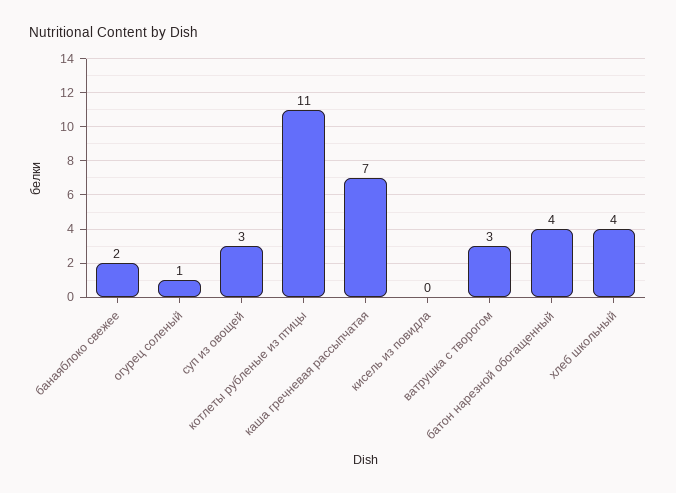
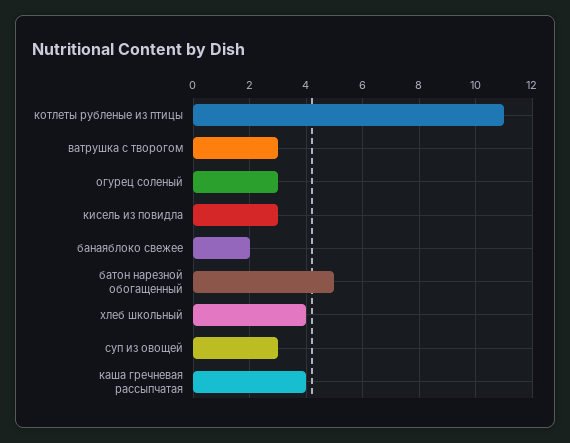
  {
    "банаяблоко свежее": 2,
-   "огурец соленый": 1,
+   "огурец соленый": 3,
    "суп из овощей": 3,
    "котлеты рубленые из птицы": 11,
-   "каша гречневая рассыпчатая": 7,
+   "каша гречневая рассыпчатая": 4,
-   "кисель из повидла": 0,
+   "кисель из повидла": 3,
    "ватрушка с творогом": 3,
-   "батон нарезной обогащенный": 4,
+   "батон нарезной обогащенный": 5,
    "хлеб школьный": 4
  }

